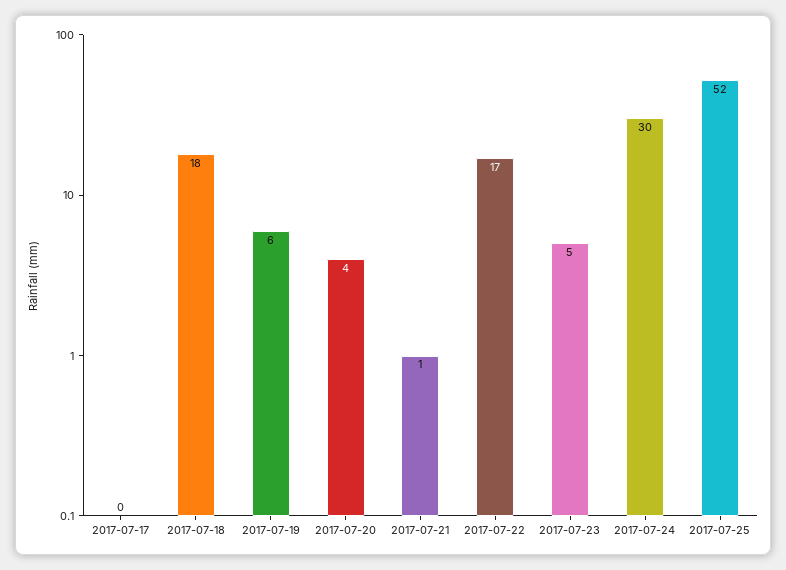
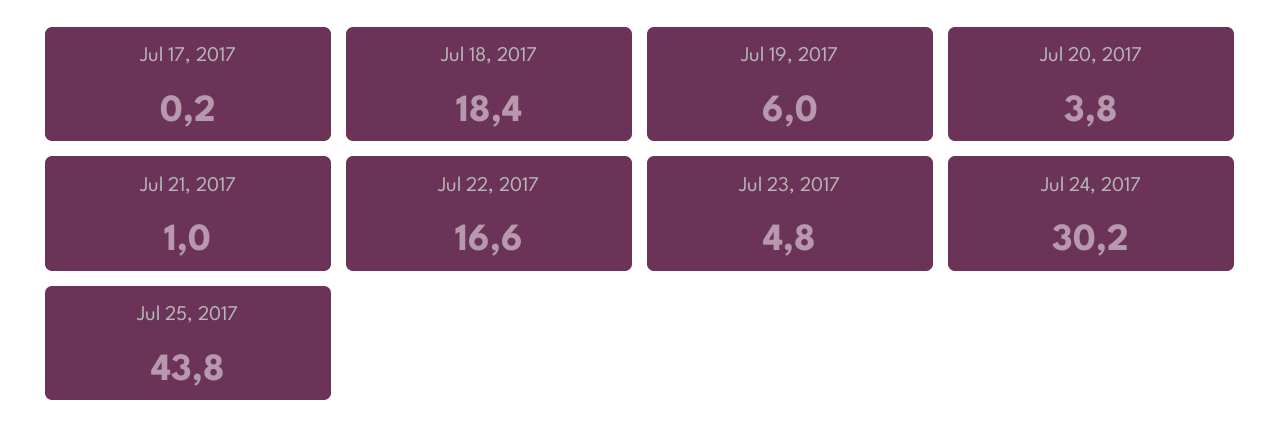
  {
    "2017-07-17": 0.2,
    "2017-07-18": 18.4,
    "2017-07-19": 6,
    "2017-07-20": 3.8,
    "2017-07-21": 1,
    "2017-07-22": 16.6,
    "2017-07-23": 4.8,
    "2017-07-24": 30.2,
-   "2017-07-25": 52
+   "2017-07-25": 43.8
  }

